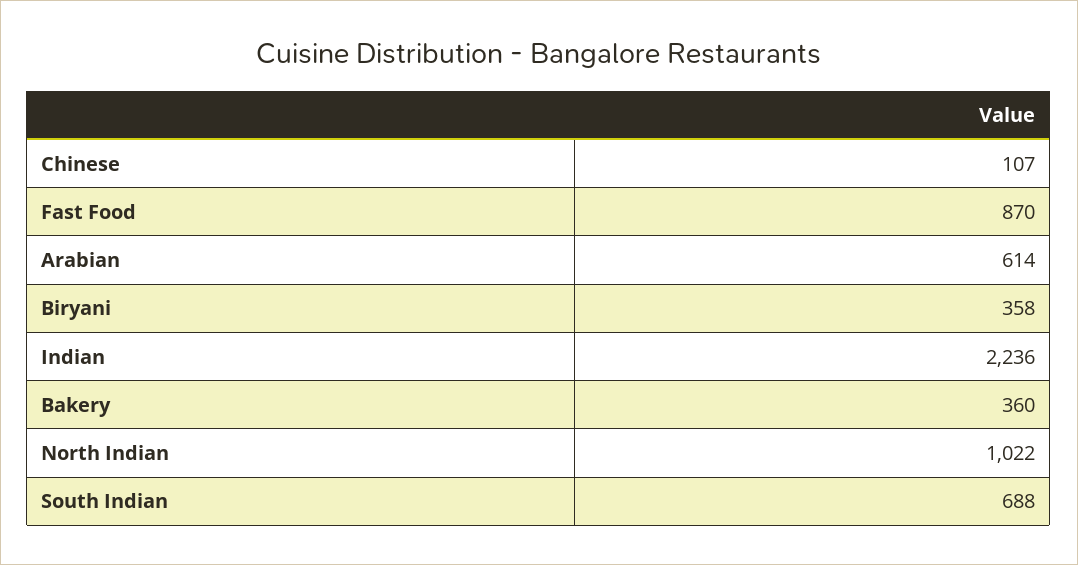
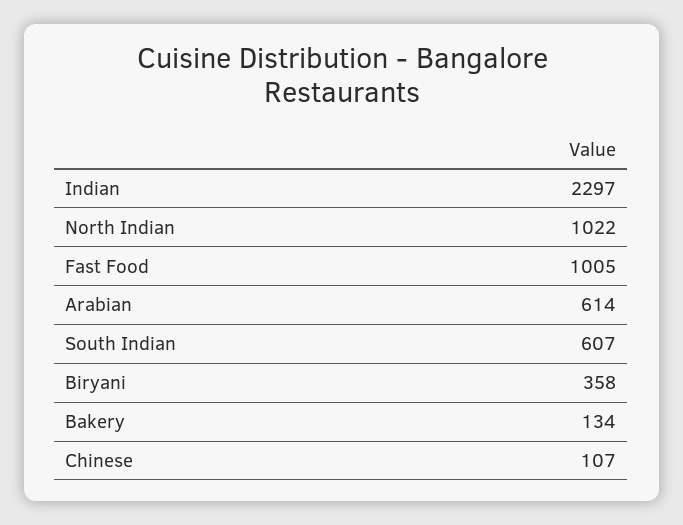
  {
    "Chinese": 107,
-   "Fast Food": 870,
+   "Fast Food": 1005,
    "Arabian": 614,
    "Biryani": 358,
-   "Indian": 2236,
+   "Indian": 2297,
-   "Bakery": 360,
+   "Bakery": 134,
    "North Indian": 1022,
-   "South Indian": 688
+   "South Indian": 607
  }

